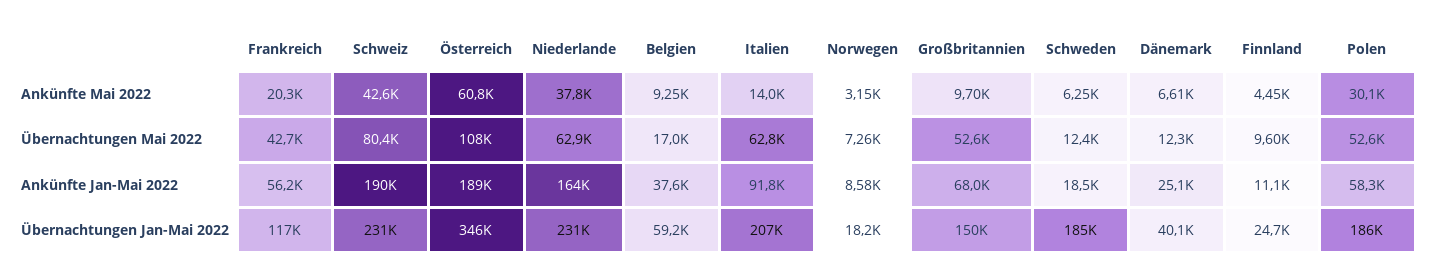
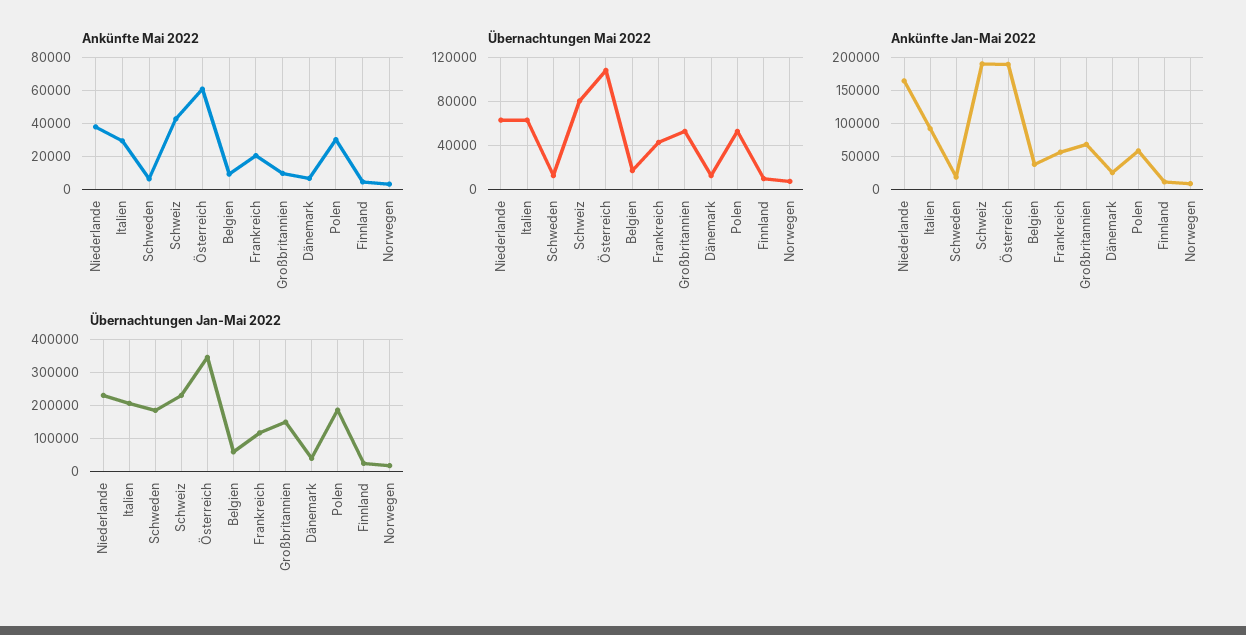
  {
    "Ankünfte Mai 2022": {
      "Frankreich": 20300,
      "Schweiz": 42600,
      "Österreich": 60800,
      "Niederlande": 37800,
      "Belgien": 9250,
-     "Italien": 14000,
+     "Italien": 30000,
      "Norwegen": 3150,
      "Großbritannien": 9700,
      "Schweden": 6250,
      "Dänemark": 6610,
      "Finnland": 4450,
      "Polen": 30100
    },
    "Übernachtungen Mai 2022": {
      "Frankreich": 42700,
      "Schweiz": 80400,
      "Österreich": 108000,
      "Niederlande": 62900,
      "Belgien": 17000,
      "Italien": 62800,
      "Norwegen": 7260,
      "Großbritannien": 52600,
      "Schweden": 12400,
      "Dänemark": 12300,
      "Finnland": 9600,
      "Polen": 52600
    },
    "Ankünfte Jan-Mai 2022": {
      "Frankreich": 56200,
      "Schweiz": 190000,
      "Österreich": 189000,
      "Niederlande": 164000,
      "Belgien": 37600,
      "Italien": 91800,
      "Norwegen": 8580,
      "Großbritannien": 68000,
      "Schweden": 18500,
      "Dänemark": 25100,
      "Finnland": 11100,
      "Polen": 58300
    },
    "Übernachtungen Jan-Mai 2022": {
      "Frankreich": 117000,
      "Schweiz": 231000,
      "Österreich": 346000,
      "Niederlande": 231000,
      "Belgien": 59200,
      "Italien": 207000,
      "Norwegen": 18200,
      "Großbritannien": 150000,
      "Schweden": 185000,
      "Dänemark": 40100,
      "Finnland": 24700,
      "Polen": 186000
    }
  }

